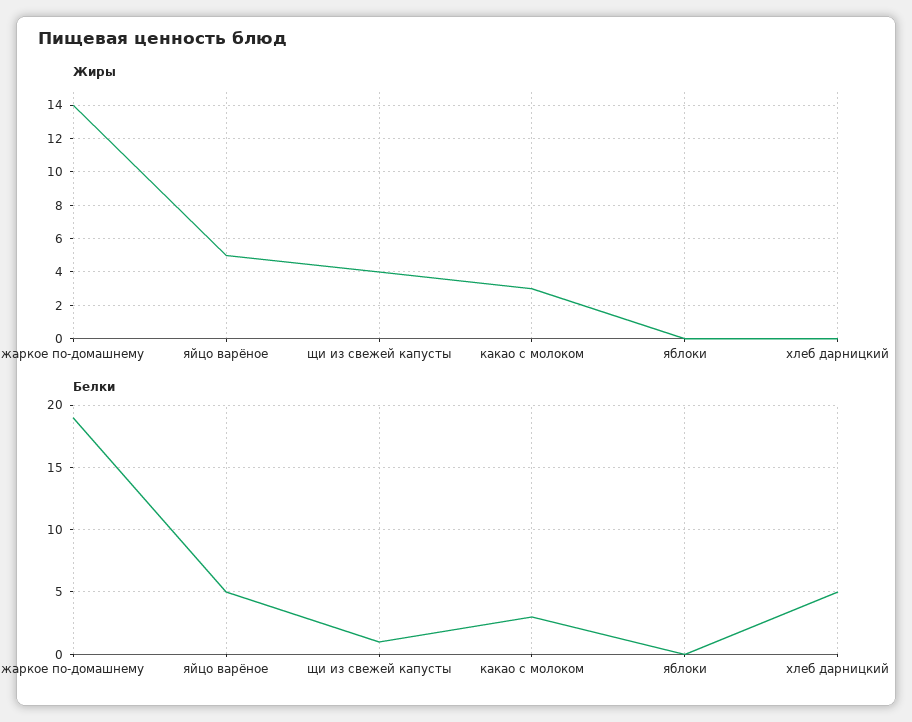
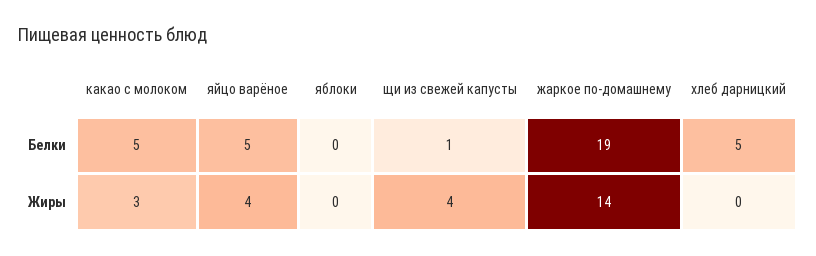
  {
    "Жиры": {
      "жаркое по-домашнему": 14,
-     "яйцо варёное": 5,
+     "яйцо варёное": 4,
      "щи из свежей капусты": 4,
      "какао с молоком": 3,
      "яблоки": 0,
      "хлеб дарницкий": 0
    },
    "Белки": {
      "жаркое по-домашнему": 19,
      "яйцо варёное": 5,
      "щи из свежей капусты": 1,
-     "какао с молоком": 3,
+     "какао с молоком": 5,
      "яблоки": 0,
      "хлеб дарницкий": 5
    }
  }

